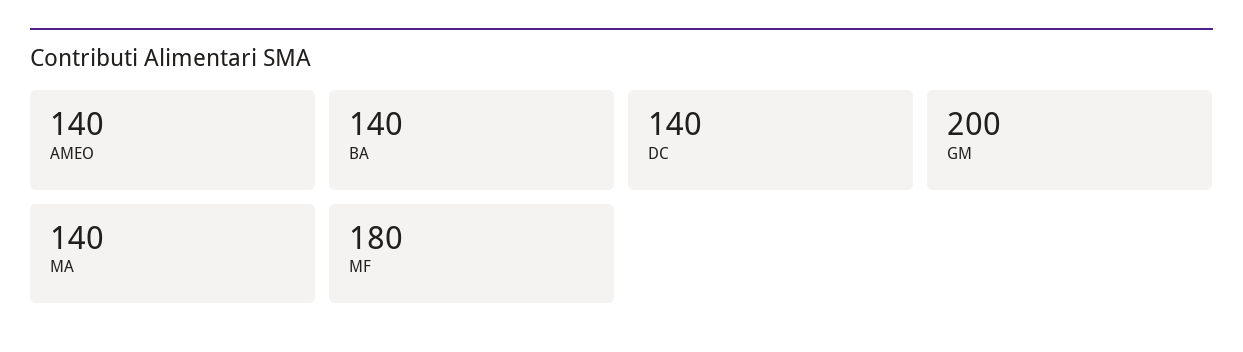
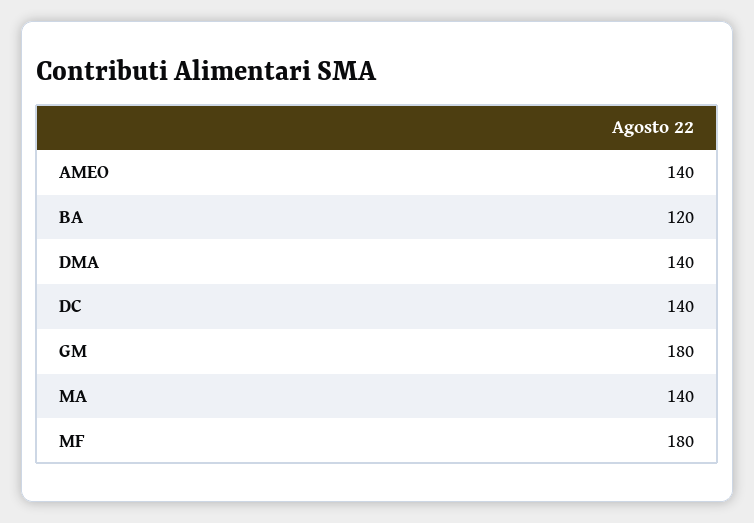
  {
    "AMEO": 140,
-   "BA": 140,
+   "BA": 120,
    "DC": 140,
-   "GM": 200,
+   "GM": 180,
    "MA": 140,
-   "MF": 180
+   "MF": 180,
+   "DMA": 140
  }

